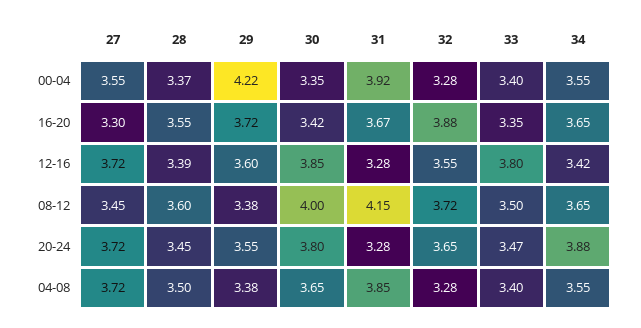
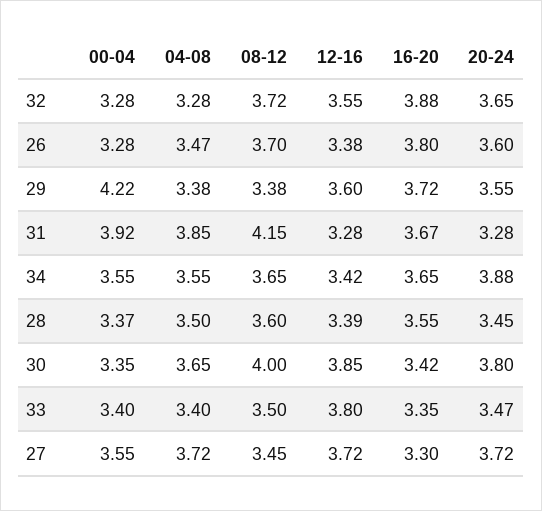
  {
    "27": {
      "00-04": 3.55,
      "16-20": 3.3,
      "12-16": 3.72,
      "08-12": 3.45,
      "20-24": 3.72,
      "04-08": 3.72
    },
    "28": {
      "00-04": 3.37,
      "16-20": 3.55,
      "12-16": 3.39,
      "08-12": 3.6,
      "20-24": 3.45,
      "04-08": 3.5
    },
    "29": {
      "00-04": 4.22,
      "16-20": 3.72,
      "12-16": 3.6,
      "08-12": 3.38,
      "20-24": 3.55,
      "04-08": 3.38
    },
    "30": {
      "00-04": 3.35,
      "16-20": 3.42,
      "12-16": 3.85,
      "08-12": 4,
      "20-24": 3.8,
      "04-08": 3.65
    },
    "31": {
      "00-04": 3.92,
      "16-20": 3.67,
      "12-16": 3.28,
      "08-12": 4.15,
      "20-24": 3.28,
      "04-08": 3.85
    },
    "32": {
      "00-04": 3.28,
      "16-20": 3.88,
      "12-16": 3.55,
      "08-12": 3.72,
      "20-24": 3.65,
      "04-08": 3.28
    },
    "33": {
      "00-04": 3.4,
      "16-20": 3.35,
      "12-16": 3.8,
      "08-12": 3.5,
      "20-24": 3.47,
      "04-08": 3.4
    },
    "34": {
      "00-04": 3.55,
      "16-20": 3.65,
      "12-16": 3.42,
      "08-12": 3.65,
      "20-24": 3.88,
      "04-08": 3.55
-   }
+   },
+   "26": {
+     "00-04": 3.28,
+     "04-08": 3.47,
+     "08-12": 3.7,
+     "12-16": 3.38,
+     "16-20": 3.8,
+     "20-24": 3.6
+   }
  }

